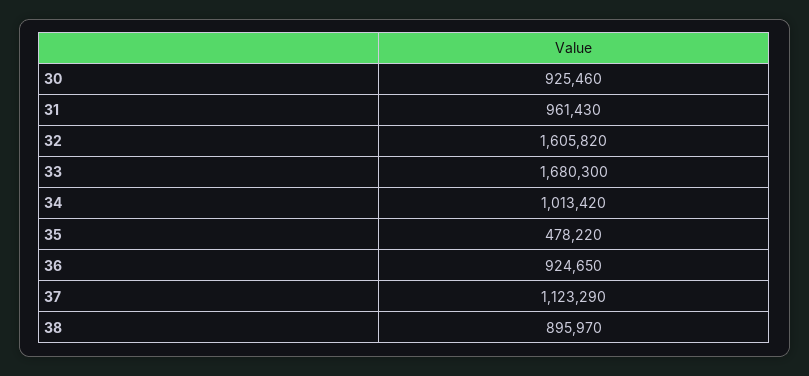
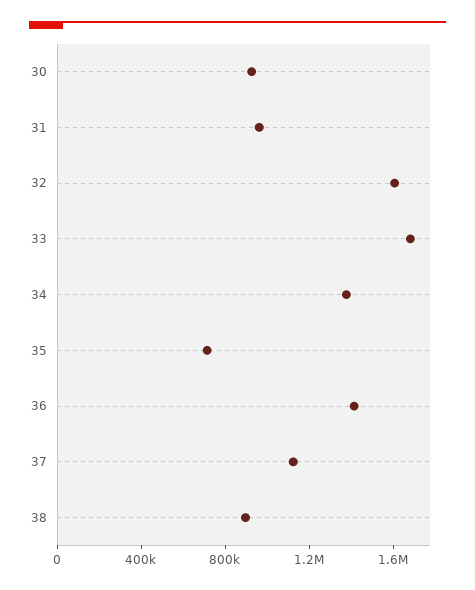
  {
    "30": 925460,
    "31": 961430,
    "32": 1605820,
    "33": 1680300,
-   "34": 1013420,
+   "34": 1400000,
-   "35": 478220,
+   "35": 700000,
-   "36": 924650,
+   "36": 1400000,
    "37": 1123290,
    "38": 895970
  }

